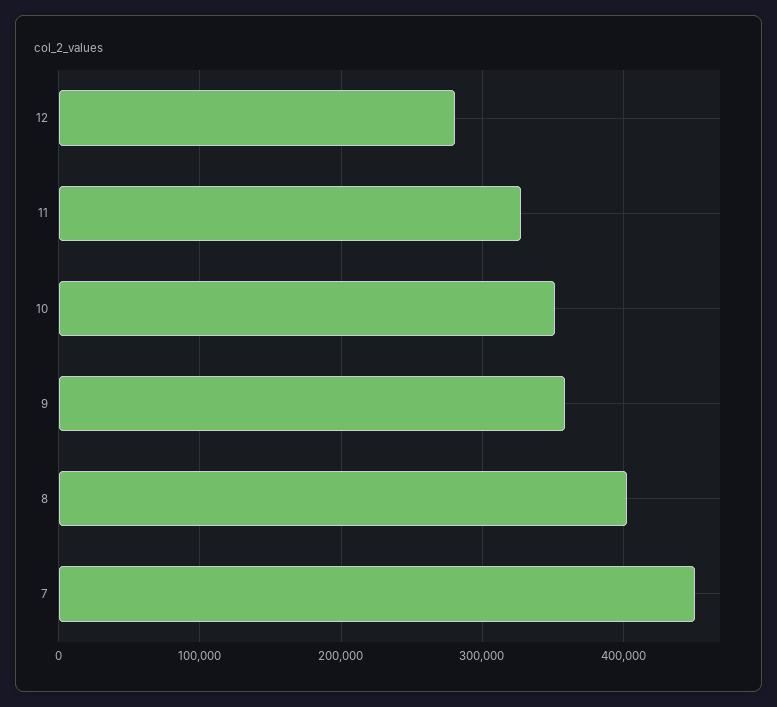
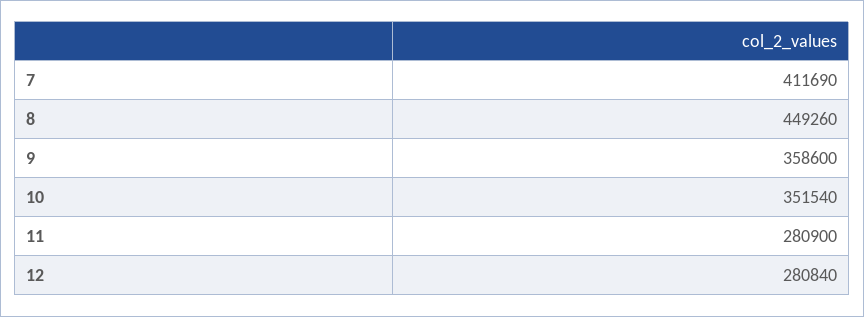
  {
    "12": 280840,
-   "11": 330000,
+   "11": 280900,
    "10": 351540,
    "9": 358600,
-   "8": 400000,
+   "8": 449260,
-   "7": 450000
+   "7": 411690
  }

